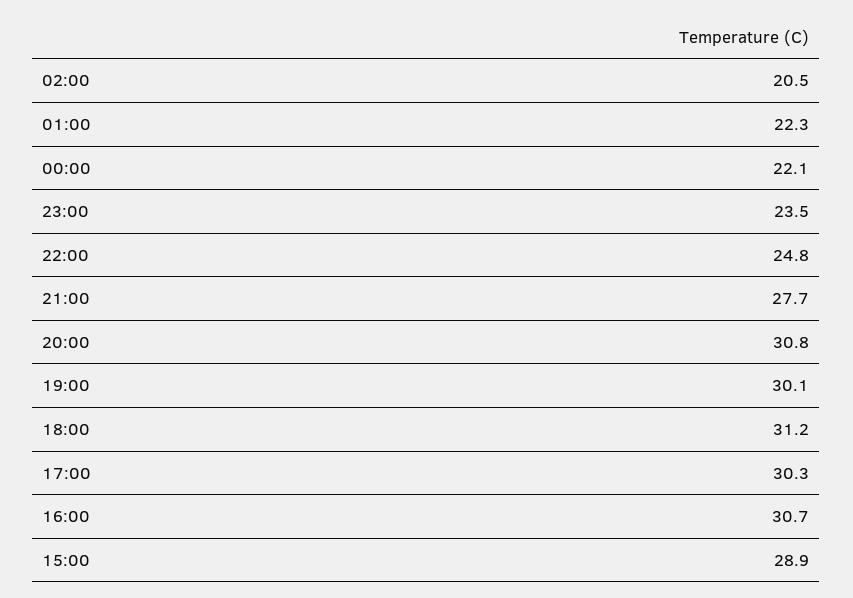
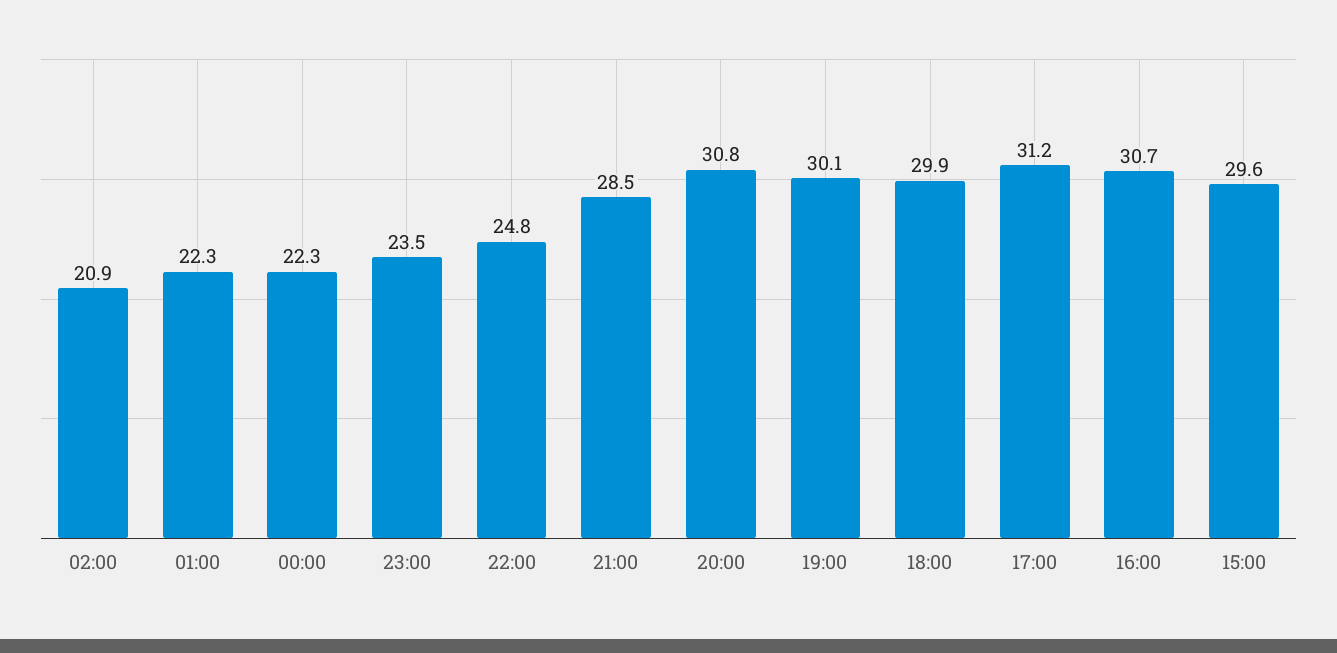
  {
-   "02:00": 20.5,
+   "02:00": 20.9,
    "01:00": 22.3,
-   "00:00": 22.1,
+   "00:00": 22.3,
    "23:00": 23.5,
    "22:00": 24.8,
-   "21:00": 27.7,
+   "21:00": 28.5,
    "20:00": 30.8,
    "19:00": 30.1,
-   "18:00": 31.2,
+   "18:00": 29.9,
-   "17:00": 30.3,
+   "17:00": 31.2,
    "16:00": 30.7,
-   "15:00": 28.9
+   "15:00": 29.6
  }

